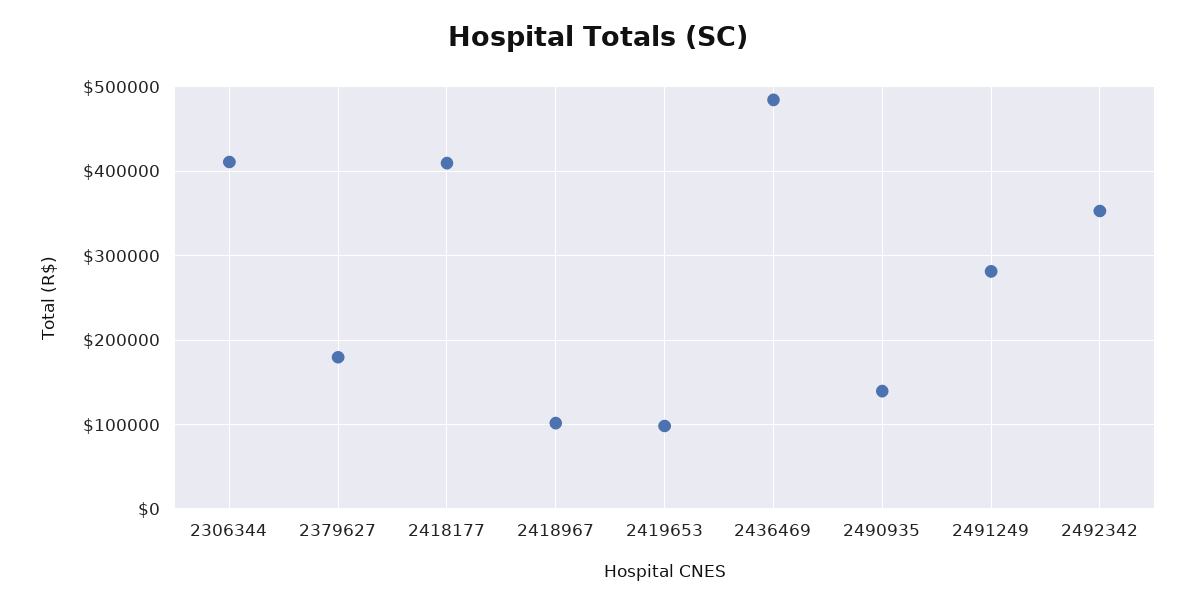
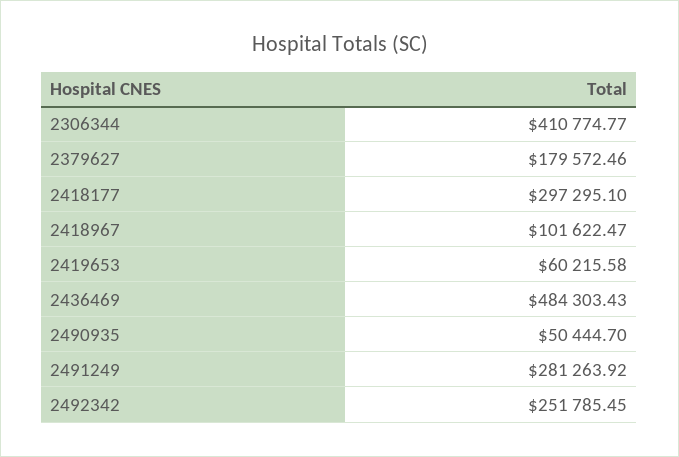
  {
    "2306344": 410774.77,
    "2379627": 179572.46,
-   "2418177": 410000,
+   "2418177": 297295.1,
    "2418967": 101622.47,
-   "2419653": 100000,
+   "2419653": 60215.58,
    "2436469": 484303.43,
-   "2490935": 140000,
+   "2490935": 50444.7,
    "2491249": 281263.92,
-   "2492342": 350000
+   "2492342": 251785.45
  }

